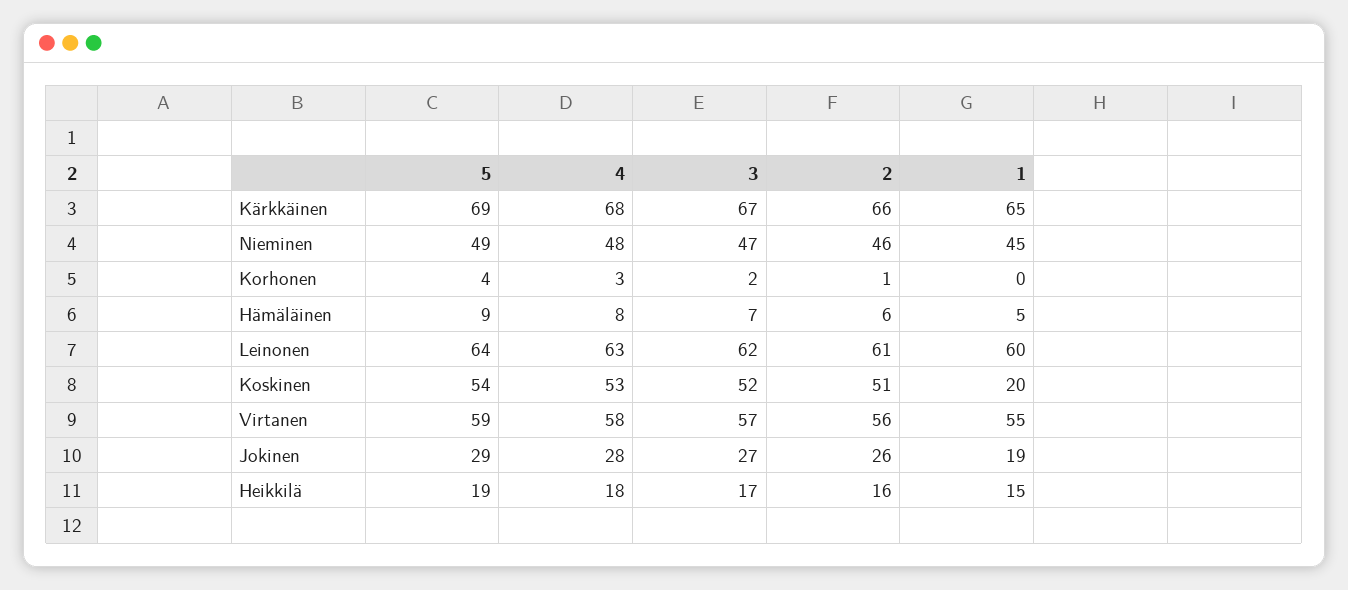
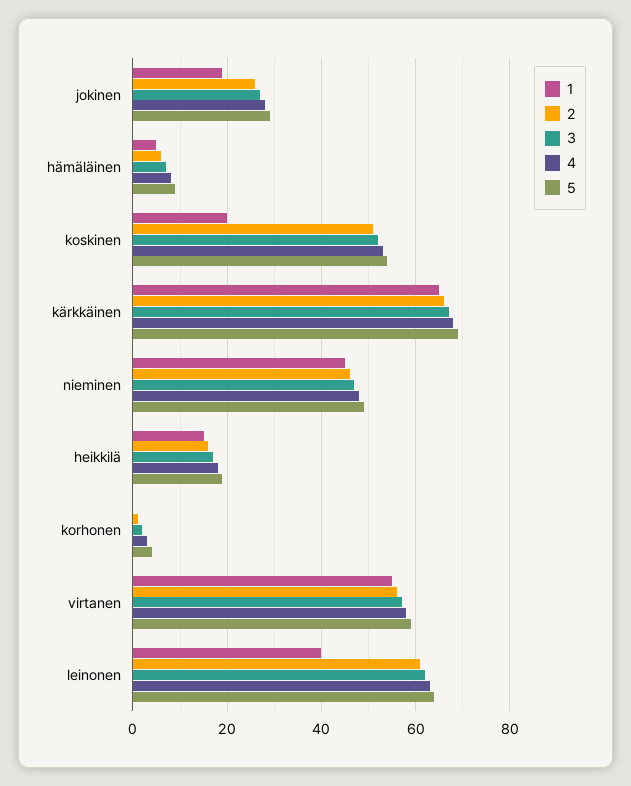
  {
    "5": {
      "Kärkkäinen": 69,
      "Nieminen": 49,
      "Korhonen": 4,
      "Hämäläinen": 9,
      "Leinonen": 64,
      "Koskinen": 54,
      "Virtanen": 59,
      "Jokinen": 29,
      "Heikkilä": 19
    },
    "4": {
      "Kärkkäinen": 68,
      "Nieminen": 48,
      "Korhonen": 3,
      "Hämäläinen": 8,
      "Leinonen": 63,
      "Koskinen": 53,
      "Virtanen": 58,
      "Jokinen": 28,
      "Heikkilä": 18
    },
    "3": {
      "Kärkkäinen": 67,
      "Nieminen": 47,
      "Korhonen": 2,
      "Hämäläinen": 7,
      "Leinonen": 62,
      "Koskinen": 52,
      "Virtanen": 57,
      "Jokinen": 27,
      "Heikkilä": 17
    },
    "2": {
      "Kärkkäinen": 66,
      "Nieminen": 46,
      "Korhonen": 1,
      "Hämäläinen": 6,
      "Leinonen": 61,
      "Koskinen": 51,
      "Virtanen": 56,
      "Jokinen": 26,
      "Heikkilä": 16
    },
    "1": {
      "Kärkkäinen": 65,
      "Nieminen": 45,
      "Korhonen": 0,
      "Hämäläinen": 5,
-     "Leinonen": 60,
+     "Leinonen": 40,
      "Koskinen": 20,
      "Virtanen": 55,
      "Jokinen": 19,
      "Heikkilä": 15
    }
  }

